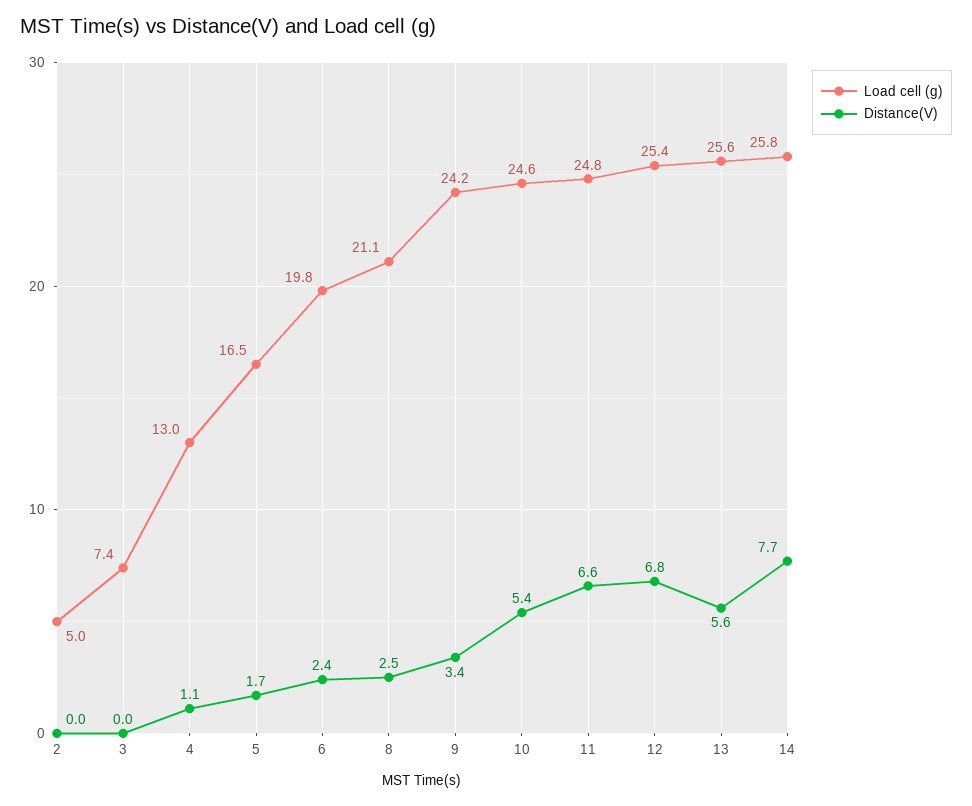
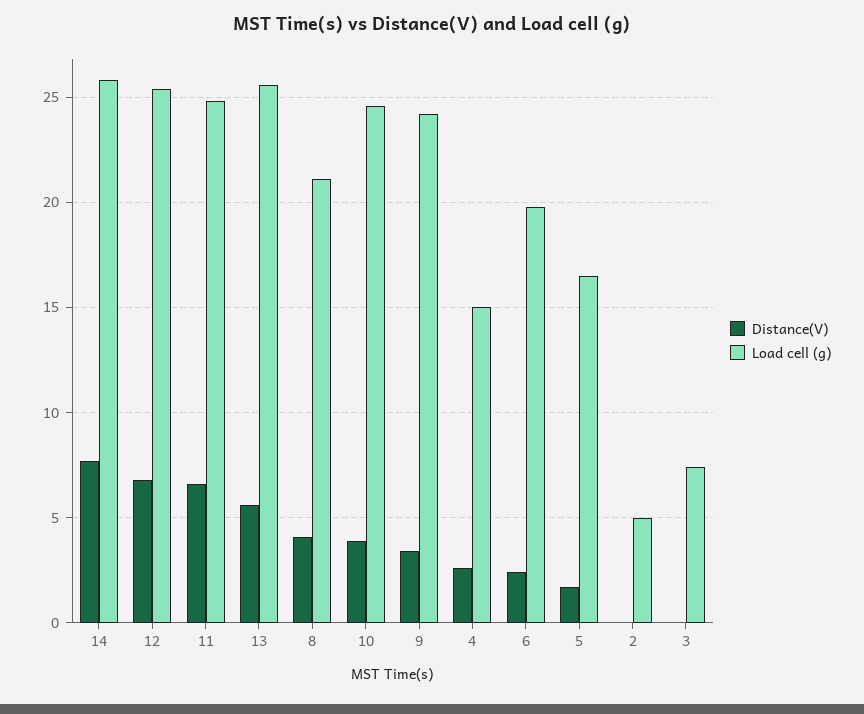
  {
    "Load cell (g)": {
      "2": 5,
      "3": 7.4,
-     "4": 13,
+     "4": 15,
      "5": 16.5,
      "6": 19.8,
      "8": 21.1,
      "9": 24.2,
      "10": 24.6,
      "11": 24.8,
      "12": 25.4,
      "13": 25.6,
      "14": 25.8
    },
    "Distance(V)": {
      "2": 0,
      "3": 0,
-     "4": 1.1,
+     "4": 2.5,
      "5": 1.7,
      "6": 2.4,
-     "8": 2.5,
+     "8": 4,
      "9": 3.4,
-     "10": 5.4,
+     "10": 4,
      "11": 6.6,
      "12": 6.8,
      "13": 5.6,
      "14": 7.7
    }
  }

